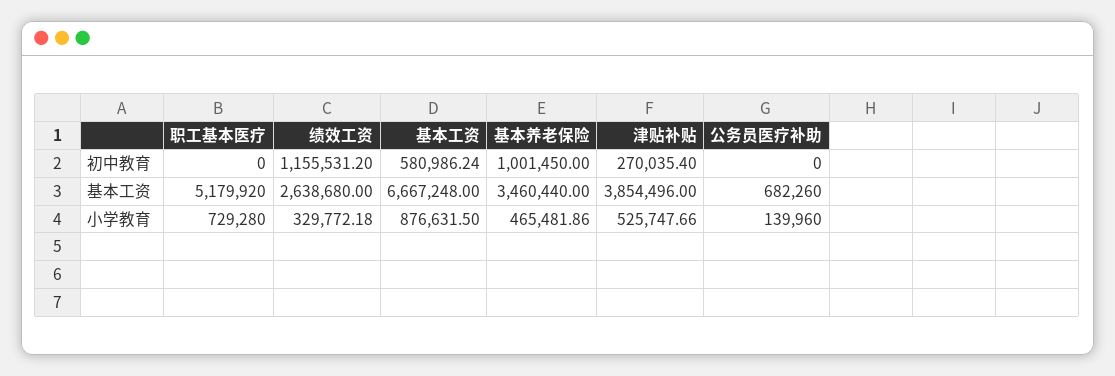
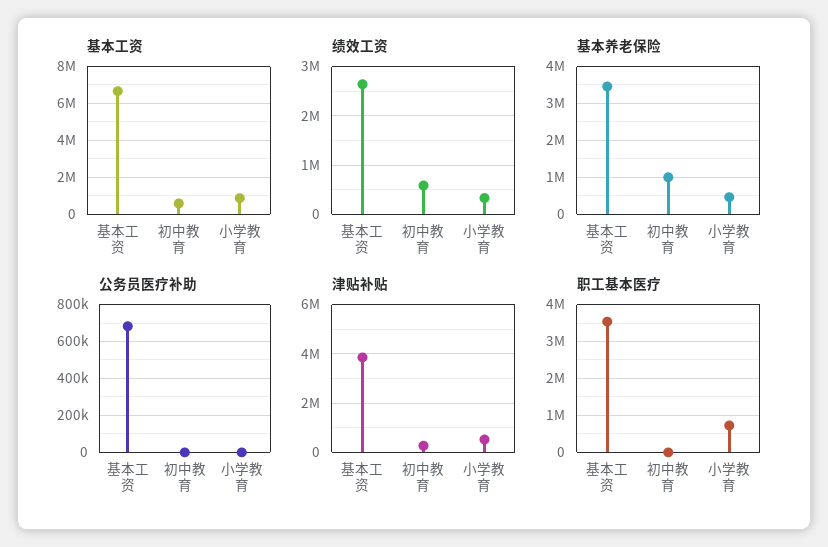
  {
    "职工基本医疗": {
      "初中教育": 0,
-     "基本工资": 5179920,
+     "基本工资": 3600000,
      "小学教育": 729280
    },
    "绩效工资": {
-     "初中教育": 1155531.2,
+     "初中教育": 600000,
      "基本工资": 2638680,
      "小学教育": 329772.18
    },
    "基本工资": {
      "初中教育": 580986.24,
      "基本工资": 6667248,
      "小学教育": 876631.5
    },
    "基本养老保险": {
      "初中教育": 1001450,
      "基本工资": 3460440,
      "小学教育": 465481.86
    },
    "津贴补贴": {
      "初中教育": 270035.4,
      "基本工资": 3854496,
      "小学教育": 525747.66
    },
    "公务员医疗补助": {
      "初中教育": 0,
      "基本工资": 682260,
-     "小学教育": 139960
+     "小学教育": 0
    }
  }

